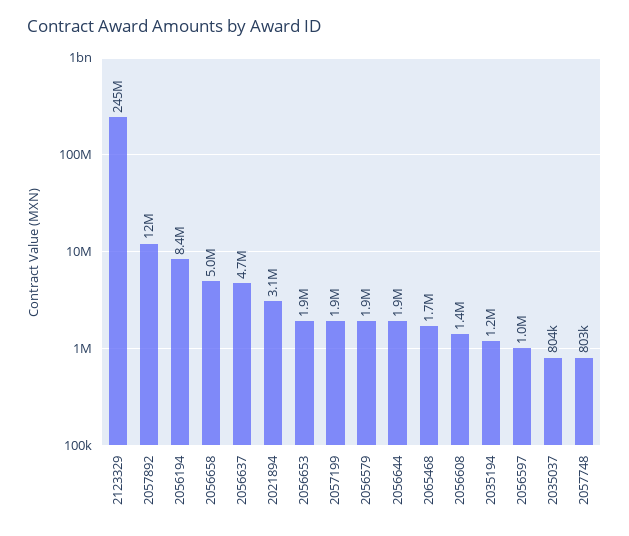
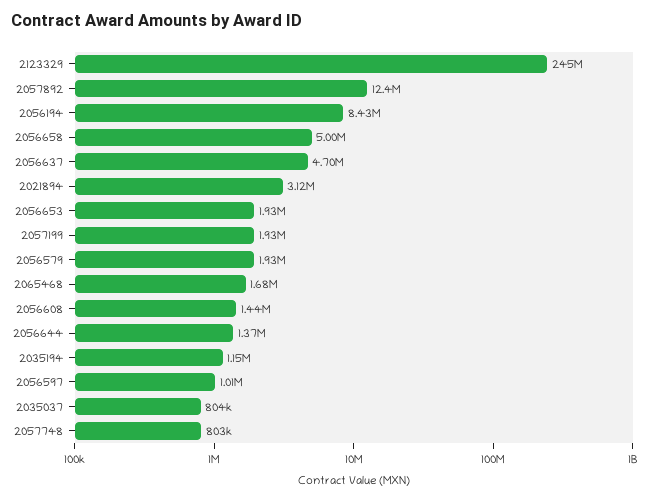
  {
    "2123329": 245000000,
    "2057892": 12400000,
    "2056194": 8430000,
    "2056658": 5000000,
    "2056637": 4700000,
    "2021894": 3120000,
    "2056653": 1930000,
    "2057199": 1930000,
    "2056579": 1930000,
-   "2056644": 1900000,
+   "2056644": 1370000,
    "2065468": 1680000,
    "2056608": 1440000,
    "2035194": 1150000,
    "2056597": 1010000,
    "2035037": 804000,
    "2057748": 803000
  }

